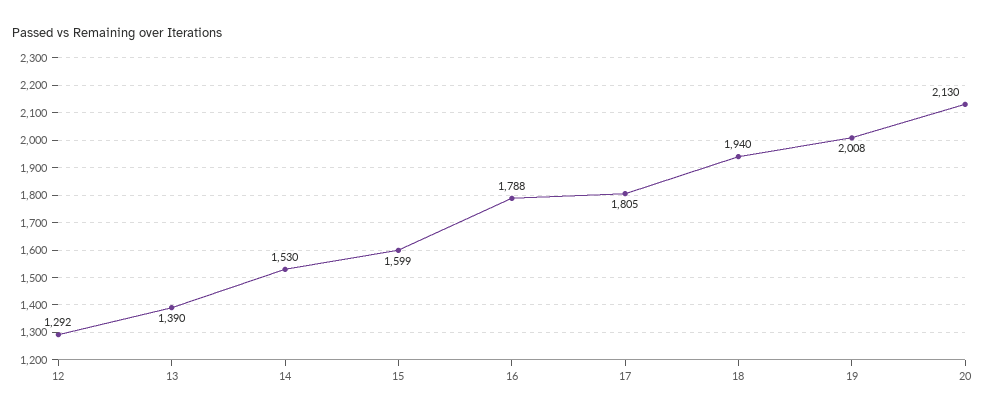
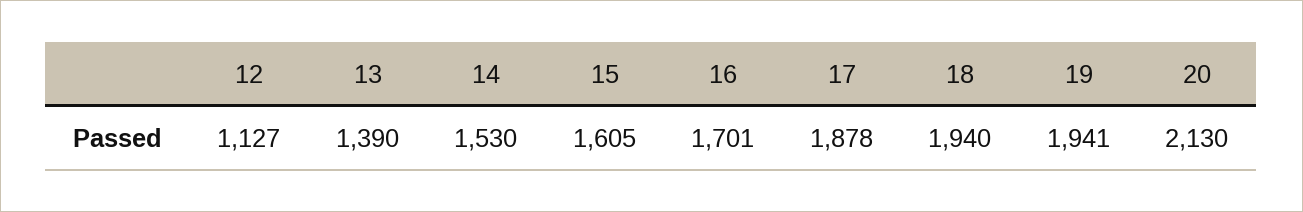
  {
-   "12": 1292,
+   "12": 1127,
    "13": 1390,
    "14": 1530,
-   "15": 1599,
+   "15": 1605,
-   "16": 1788,
+   "16": 1701,
-   "17": 1805,
+   "17": 1878,
    "18": 1940,
-   "19": 2008,
+   "19": 1941,
    "20": 2130
  }

